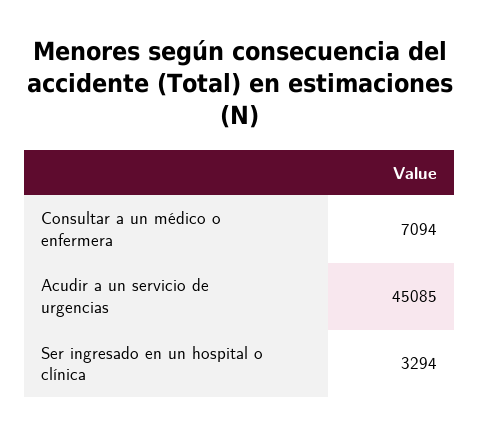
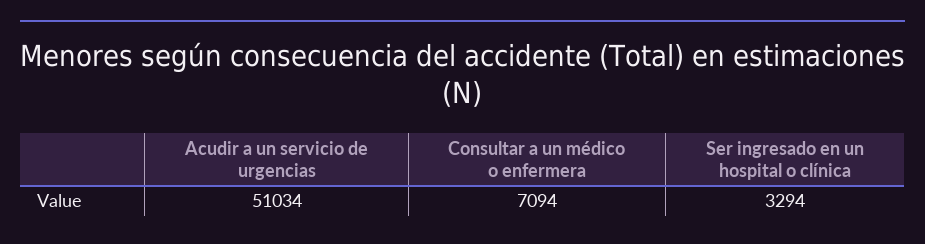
  {
    "Consultar a un médico o enfermera": 7094,
-   "Acudir a un servicio de urgencias": 45085,
+   "Acudir a un servicio de urgencias": 51034,
    "Ser ingresado en un hospital o clínica": 3294
  }

